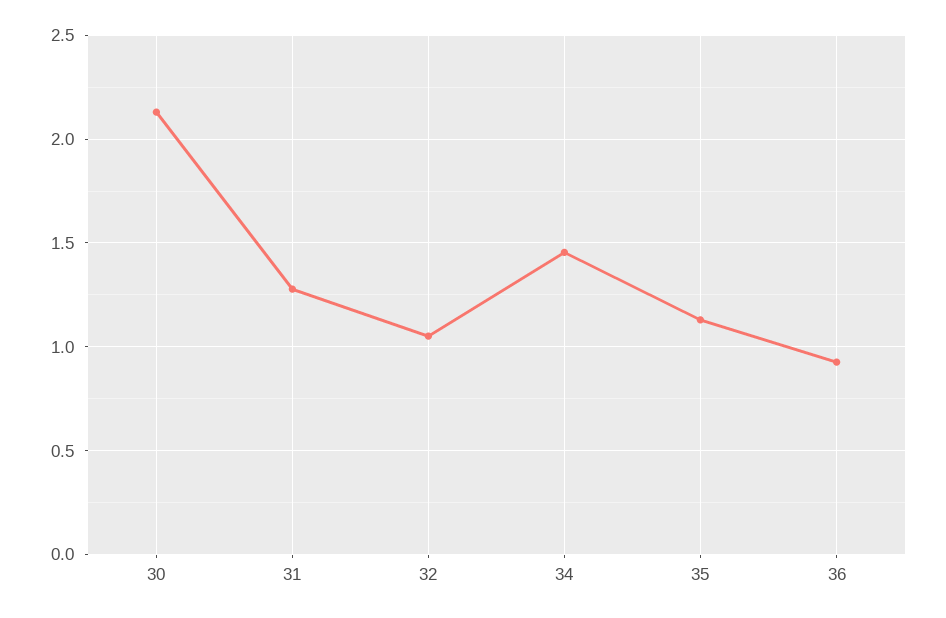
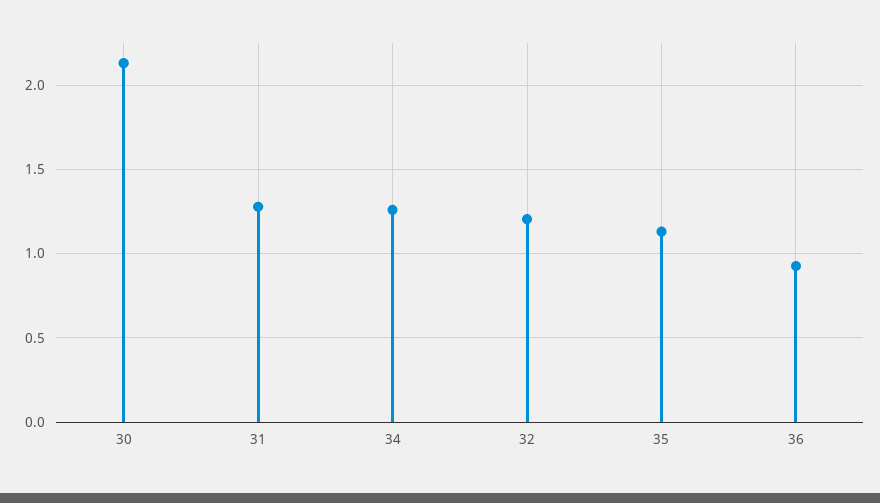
  {
    "30": 2.15,
    "31": 1.3,
-   "32": 1.05,
+   "32": 1.2,
-   "34": 1.45,
+   "34": 1.25,
    "35": 1.15,
    "36": 0.95
  }

